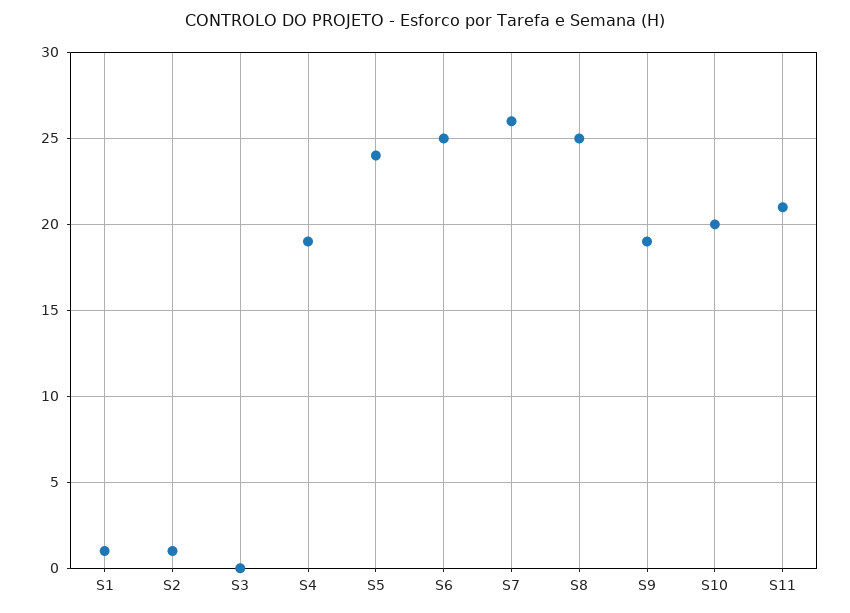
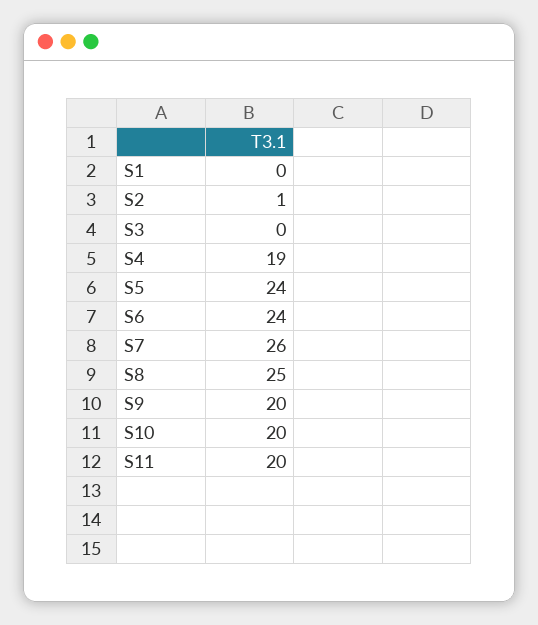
  {
-   "S1": 1,
+   "S1": 0,
    "S2": 1,
    "S3": 0,
    "S4": 19,
    "S5": 24,
-   "S6": 25,
+   "S6": 24,
    "S7": 26,
    "S8": 25,
-   "S9": 19,
+   "S9": 20,
    "S10": 20,
-   "S11": 21
+   "S11": 20
  }

